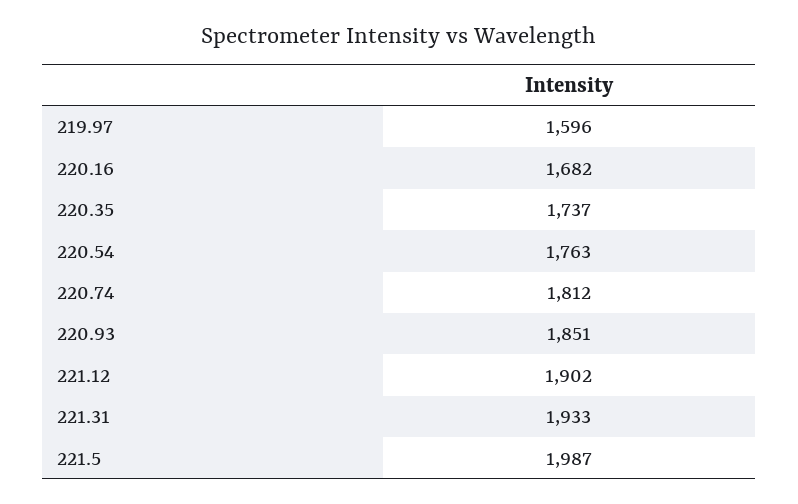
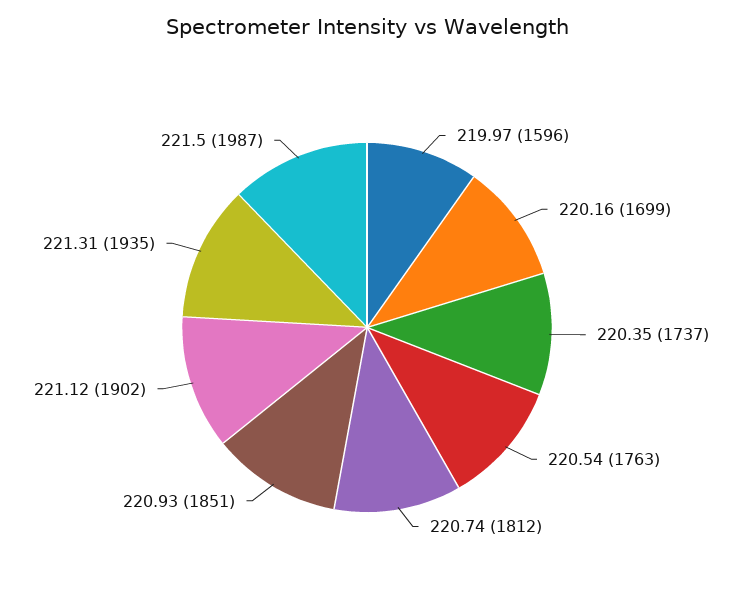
  {
    "219.97": 1596,
-   "220.16": 1682,
+   "220.16": 1699,
    "220.35": 1737,
    "220.54": 1763,
    "220.74": 1812,
    "220.93": 1851,
    "221.12": 1902,
-   "221.31": 1933,
+   "221.31": 1935,
    "221.5": 1987
  }

